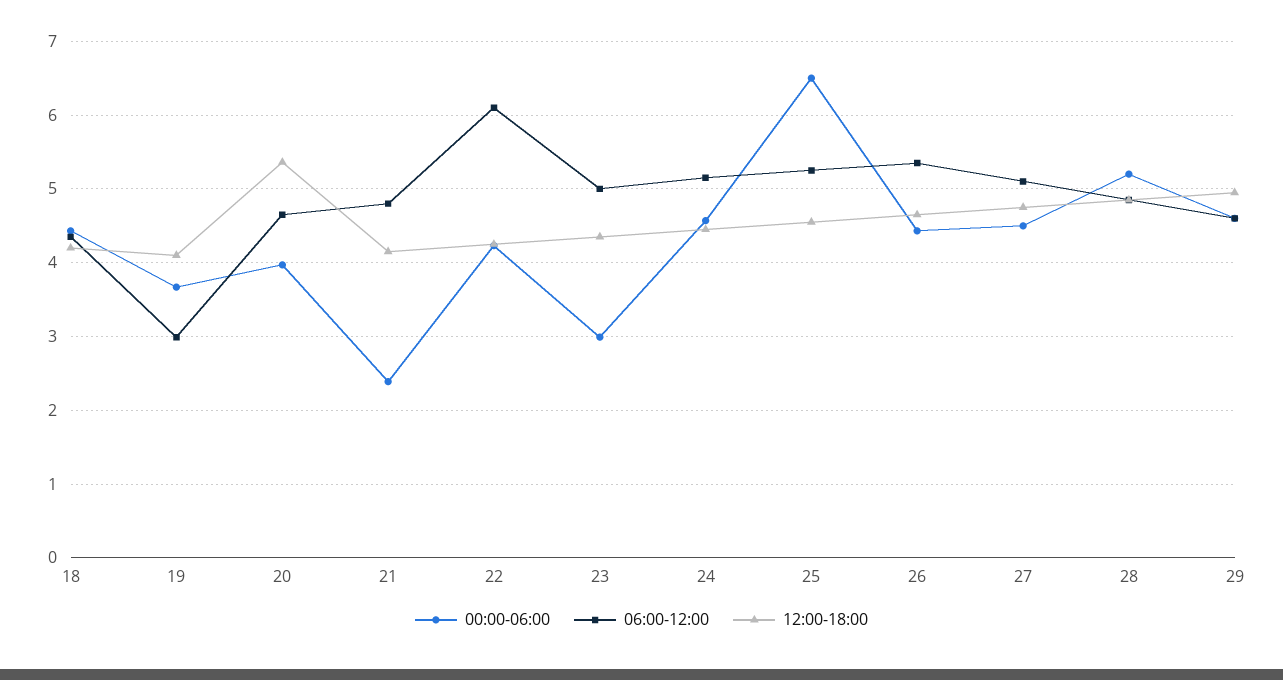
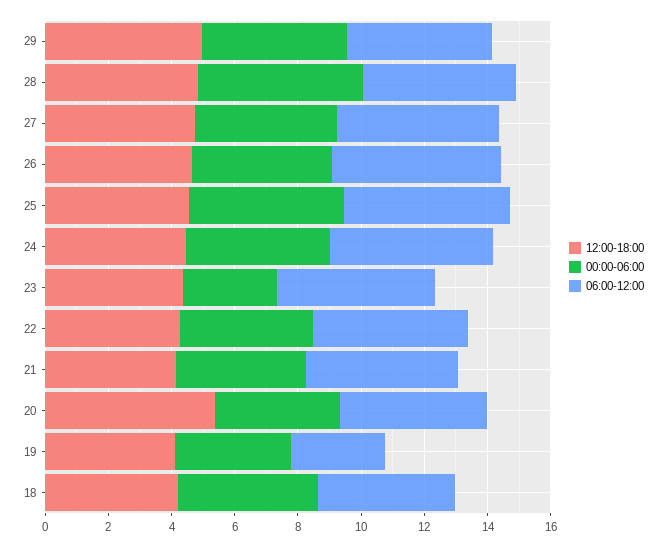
  {
    "00:00-06:00": {
      "18": 4.4,
      "19": 3.7,
      "20": 4,
-     "21": 2.4,
+     "21": 4,
      "22": 4.2,
      "23": 3,
      "24": 4.6,
-     "25": 6.5,
+     "25": 5,
      "26": 4.4,
      "27": 4.5,
      "28": 5.2,
      "29": 4.6
    },
    "06:00-12:00": {
      "18": 4.4,
      "19": 3,
      "20": 4.7,
      "21": 4.8,
-     "22": 6.1,
+     "22": 5,
      "23": 5,
      "24": 5.2,
      "25": 5.3,
      "26": 5.4,
      "27": 5.1,
      "28": 4.9,
      "29": 4.6
    },
    "12:00-18:00": {
      "18": 4.2,
      "19": 4.1,
      "20": 5.4,
      "21": 4.2,
      "22": 4.3,
      "23": 4.4,
      "24": 4.5,
      "25": 4.6,
      "26": 4.7,
      "27": 4.8,
      "28": 4.9,
      "29": 5
    }
  }

